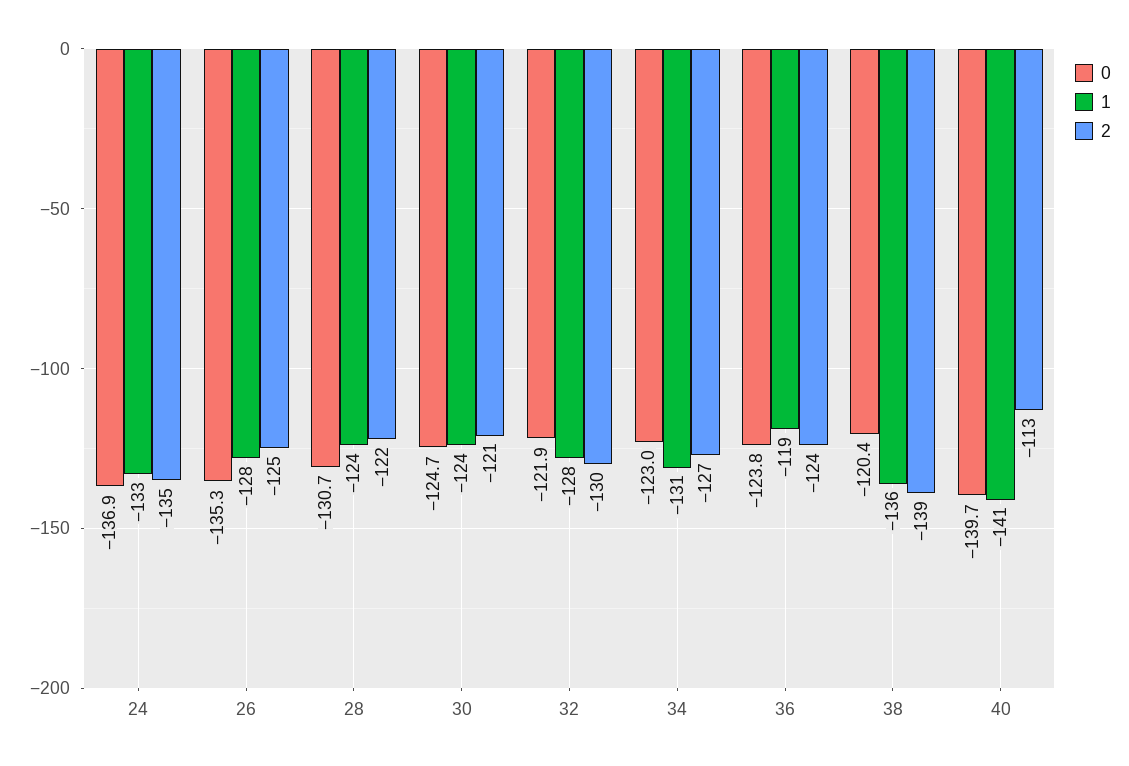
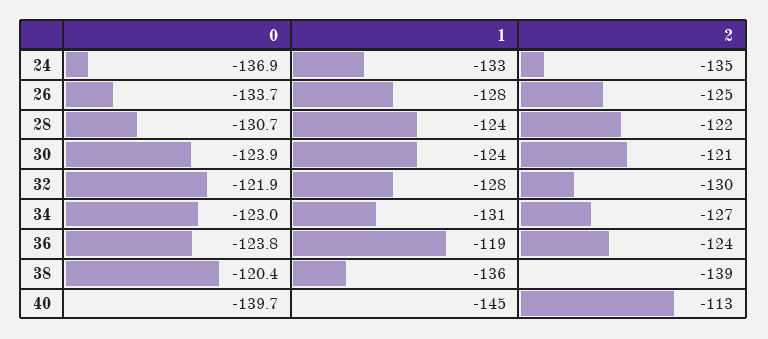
  {
    "0": {
      "24": -136.9,
-     "26": -135.3,
+     "26": -133.7,
      "28": -130.7,
-     "30": -124.7,
+     "30": -123.9,
      "32": -121.9,
      "34": -123,
      "36": -123.8,
      "38": -120.4,
      "40": -139.7
    },
    "1": {
      "24": -133,
      "26": -128,
      "28": -124,
      "30": -124,
      "32": -128,
      "34": -131,
      "36": -119,
      "38": -136,
-     "40": -141
+     "40": -145
    },
    "2": {
      "24": -135,
      "26": -125,
      "28": -122,
      "30": -121,
      "32": -130,
      "34": -127,
      "36": -124,
      "38": -139,
      "40": -113
    }
  }

